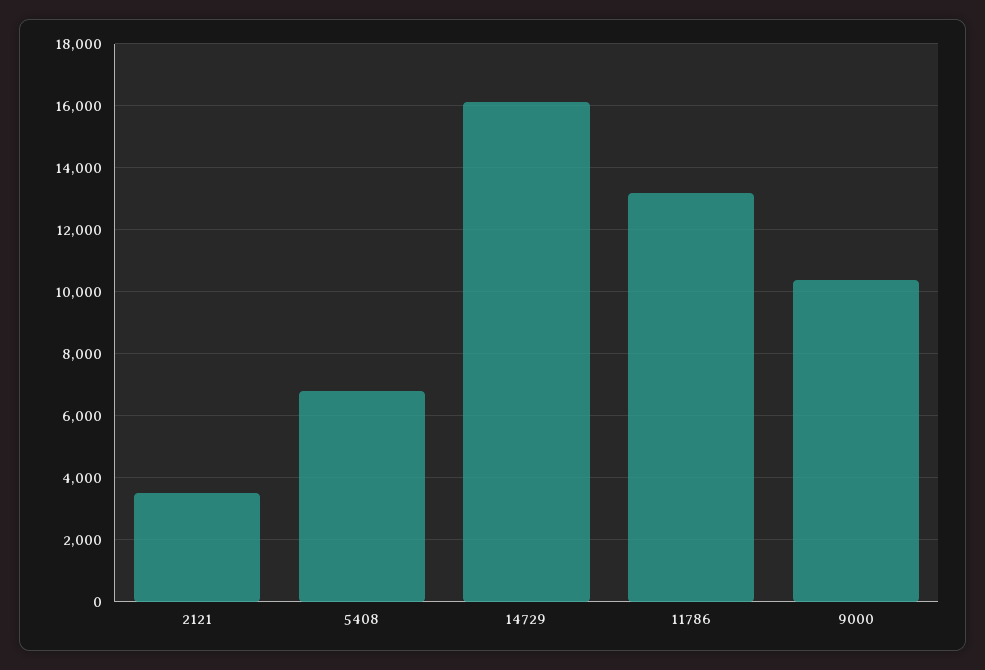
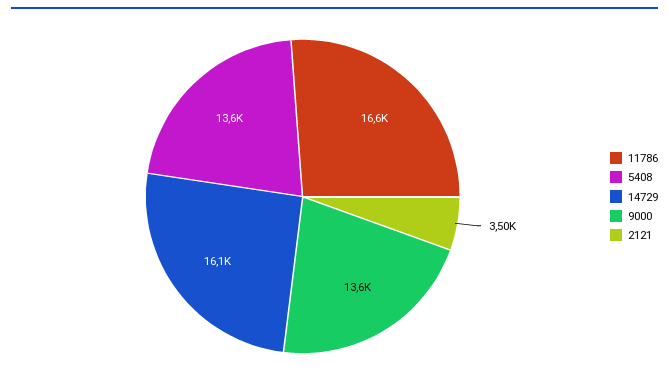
  {
    "2121": 3500,
-   "5408": 6800,
+   "5408": 13600,
    "14729": 16100,
-   "11786": 13200,
+   "11786": 16600,
-   "9000": 10400
+   "9000": 13600
  }

